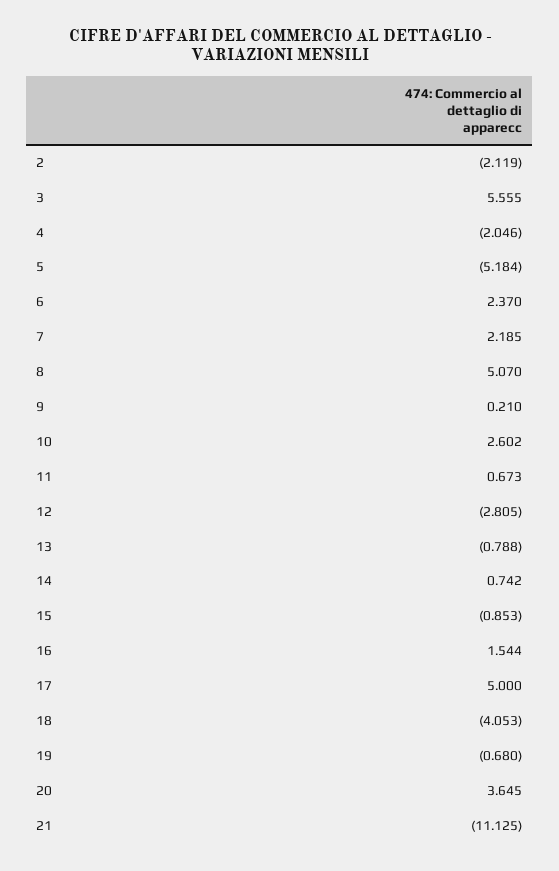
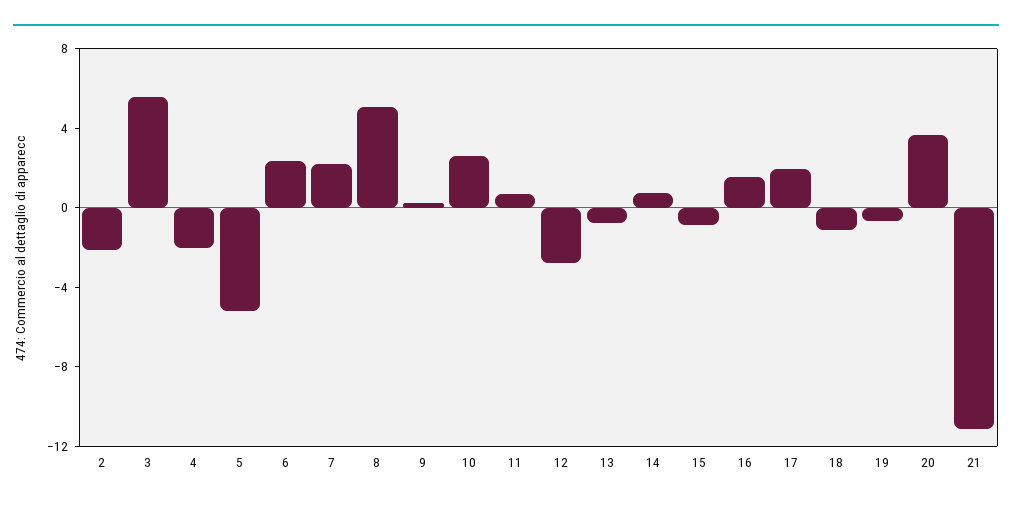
  {
    "2": -2.119,
    "3": 5.555,
    "4": -2.046,
    "5": -5.184,
    "6": 2.37,
    "7": 2.185,
    "8": 5.07,
    "9": 0.21,
    "10": 2.602,
    "11": 0.673,
    "12": -2.805,
    "13": -0.788,
    "14": 0.742,
    "15": -0.853,
    "16": 1.544,
-   "17": 5,
+   "17": 2,
-   "18": -4.053,
+   "18": -1,
    "19": -0.68,
    "20": 3.645,
    "21": -11.125
  }

